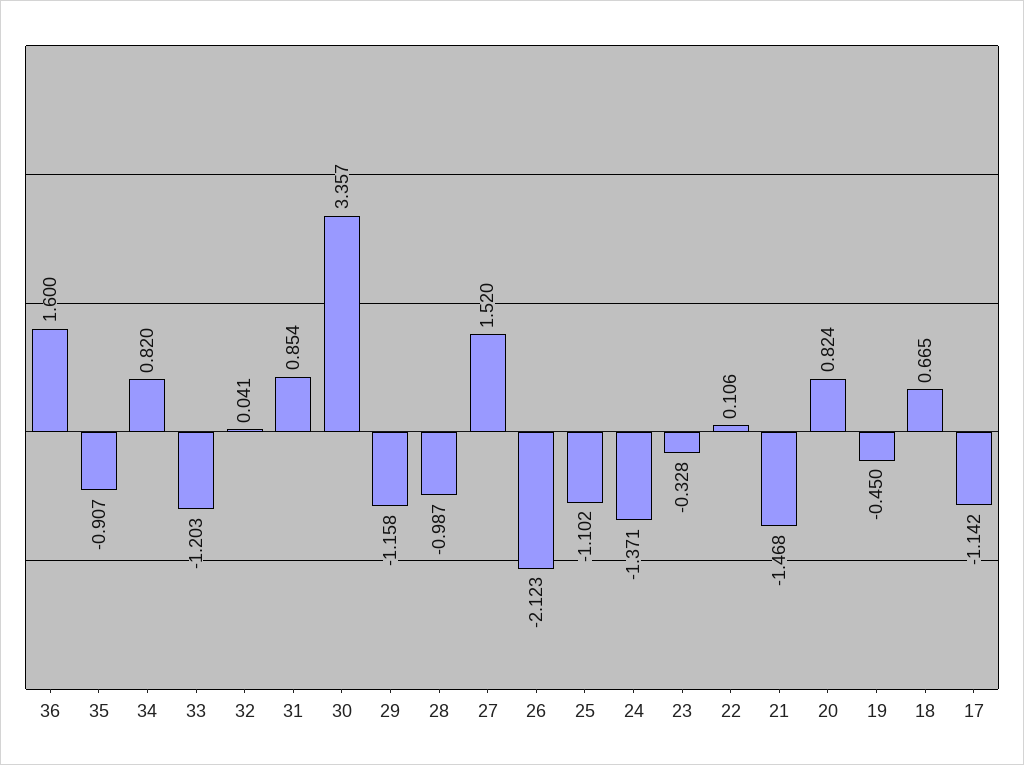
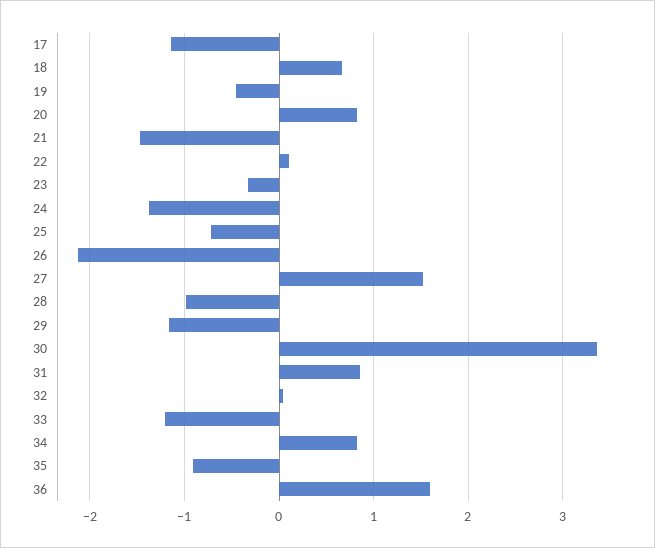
  {
    "36": 1.6,
    "35": -0.907,
    "34": 0.82,
    "33": -1.203,
    "32": 0.041,
    "31": 0.854,
    "30": 3.357,
    "29": -1.158,
    "28": -0.987,
    "27": 1.52,
    "26": -2.123,
-   "25": -1.102,
+   "25": -0.7,
    "24": -1.371,
    "23": -0.328,
    "22": 0.106,
    "21": -1.468,
    "20": 0.824,
    "19": -0.45,
    "18": 0.665,
    "17": -1.142
  }

